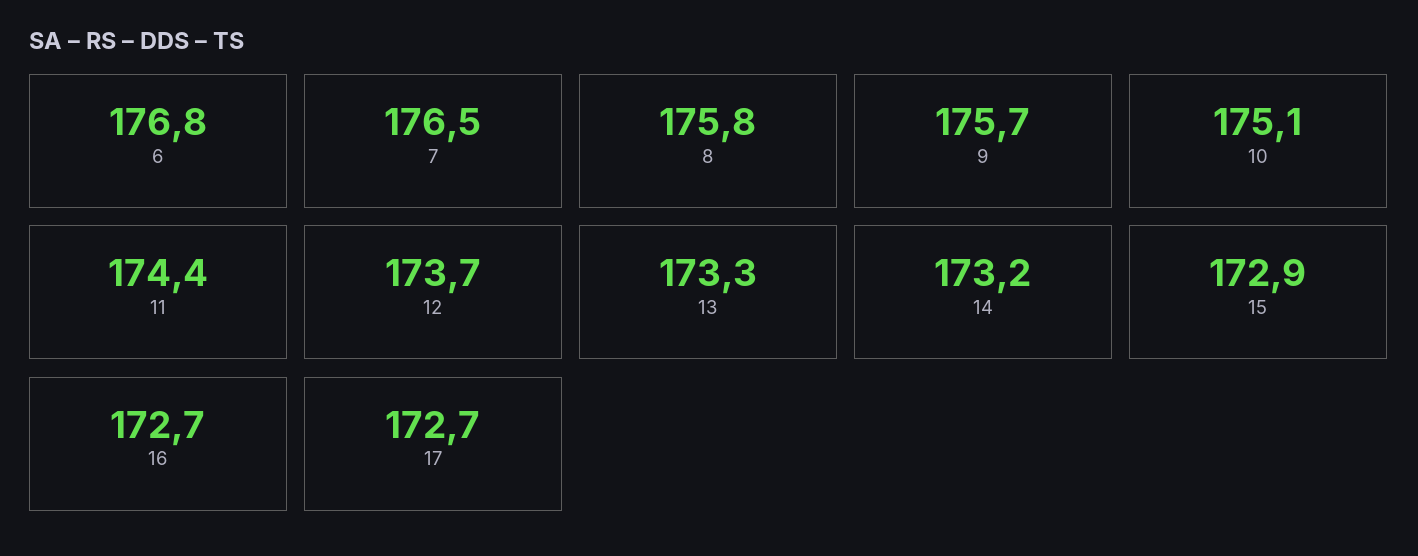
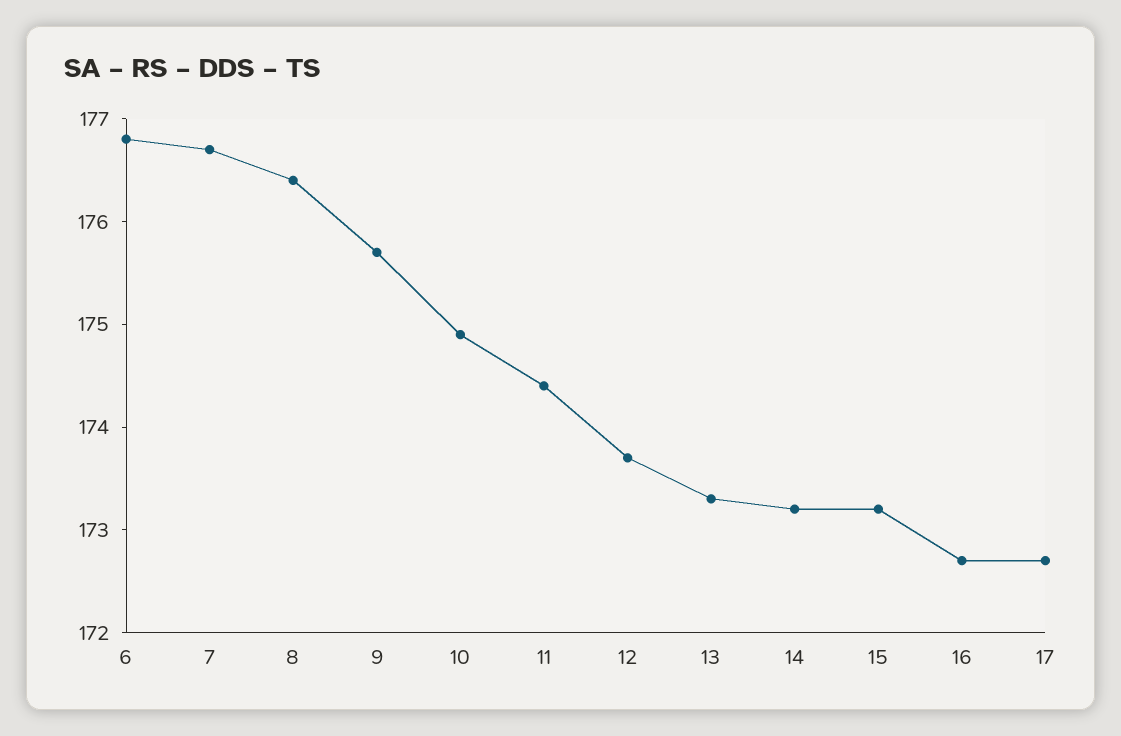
  {
    "6": 176.8,
-   "7": 176.5,
+   "7": 176.7,
-   "8": 175.8,
+   "8": 176.4,
    "9": 175.7,
-   "10": 175.1,
+   "10": 174.9,
    "11": 174.4,
    "12": 173.7,
    "13": 173.3,
    "14": 173.2,
-   "15": 172.9,
+   "15": 173.2,
    "16": 172.7,
    "17": 172.7
  }

